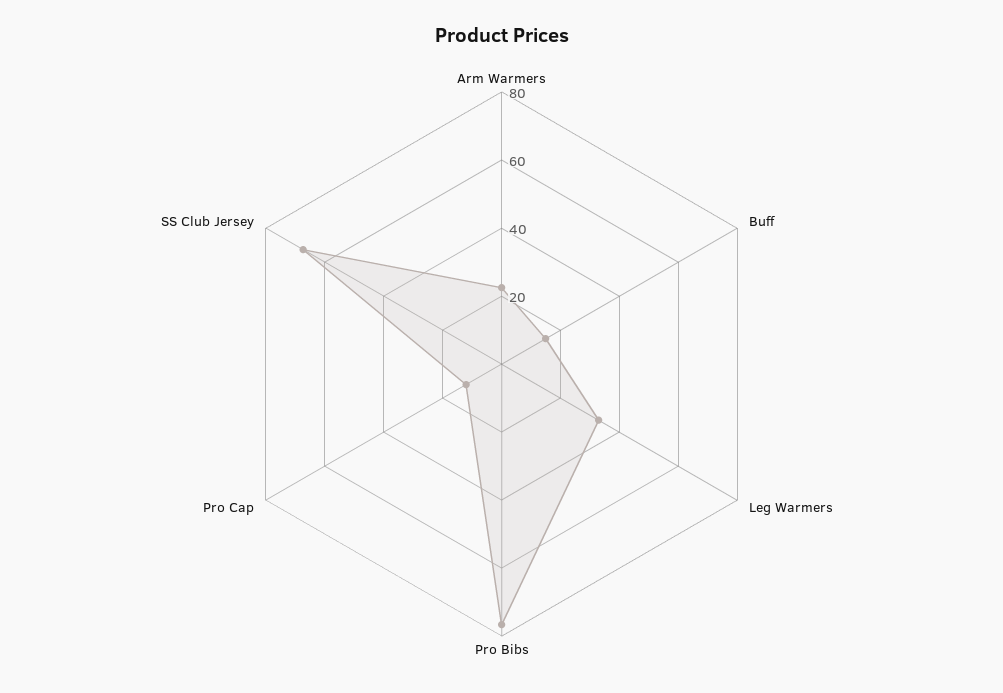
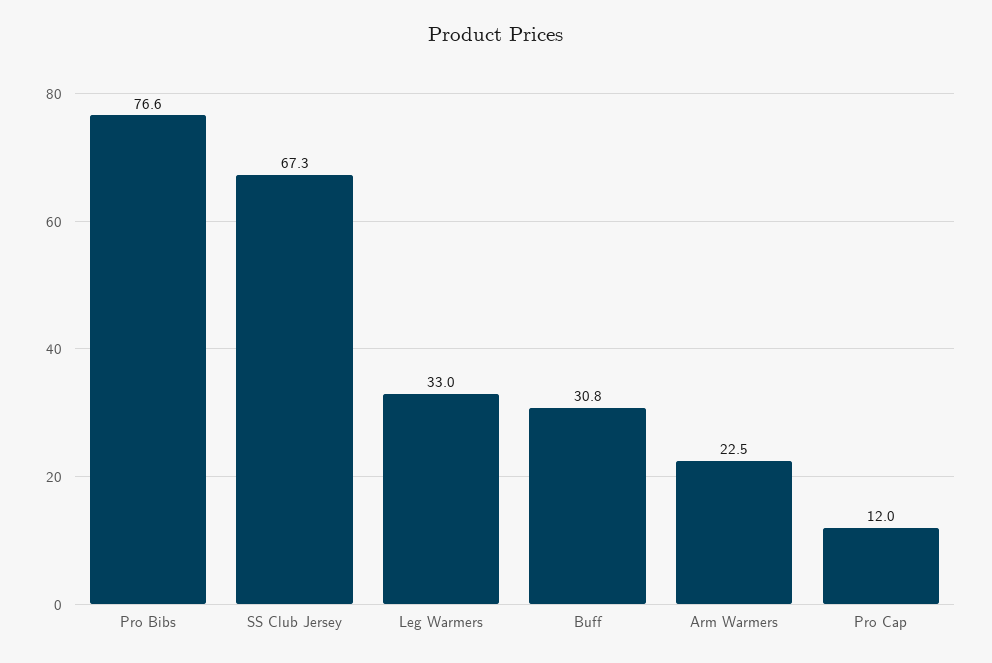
  {
    "Arm Warmers": 22.5,
-   "Buff": 15,
+   "Buff": 30.8,
    "Leg Warmers": 33,
    "Pro Bibs": 76.6,
    "Pro Cap": 12,
    "SS Club Jersey": 67.3
  }

